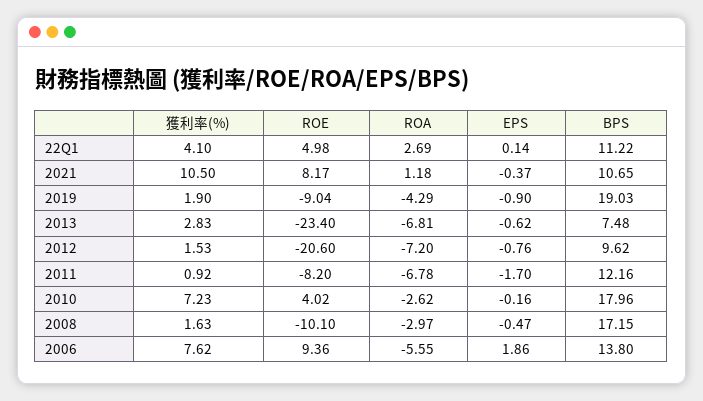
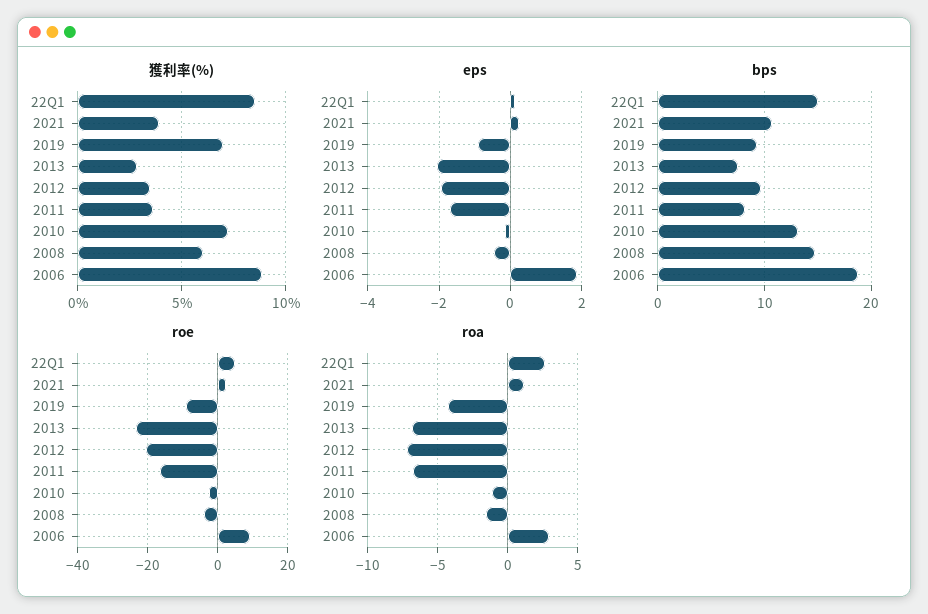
  {
    "獲利率(%)": {
-     "22Q1": 4.1,
+     "22Q1": 8.5,
-     "2021": 10.5,
+     "2021": 4,
-     "2019": 1.9,
+     "2019": 7,
      "2013": 2.83,
-     "2012": 1.53,
+     "2012": 3.5,
-     "2011": 0.92,
+     "2011": 3.5,
      "2010": 7.23,
-     "2008": 1.63,
+     "2008": 6,
-     "2006": 7.62
+     "2006": 9
    },
    "ROE": {
      "22Q1": 4.98,
-     "2021": 8.17,
+     "2021": 2,
      "2019": -9.04,
      "2013": -23.4,
      "2012": -20.6,
-     "2011": -8.2,
+     "2011": -16,
-     "2010": 4.02,
+     "2010": -2,
-     "2008": -10.1,
+     "2008": -4,
      "2006": 9.36
    },
    "ROA": {
      "22Q1": 2.69,
      "2021": 1.18,
      "2019": -4.29,
      "2013": -6.81,
      "2012": -7.2,
      "2011": -6.78,
-     "2010": -2.62,
+     "2010": -1,
-     "2008": -2.97,
+     "2008": -1.5,
-     "2006": -5.55
+     "2006": 3
    },
    "EPS": {
      "22Q1": 0.14,
-     "2021": -0.37,
+     "2021": 0.2,
      "2019": -0.9,
-     "2013": -0.62,
+     "2013": -2,
-     "2012": -0.76,
+     "2012": -2,
      "2011": -1.7,
      "2010": -0.16,
      "2008": -0.47,
      "2006": 1.86
    },
    "BPS": {
-     "22Q1": 11.22,
+     "22Q1": 15,
      "2021": 10.65,
-     "2019": 19.03,
+     "2019": 9,
      "2013": 7.48,
      "2012": 9.62,
-     "2011": 12.16,
+     "2011": 8,
-     "2010": 17.96,
+     "2010": 13,
-     "2008": 17.15,
+     "2008": 15,
-     "2006": 13.8
+     "2006": 19
    }
  }

